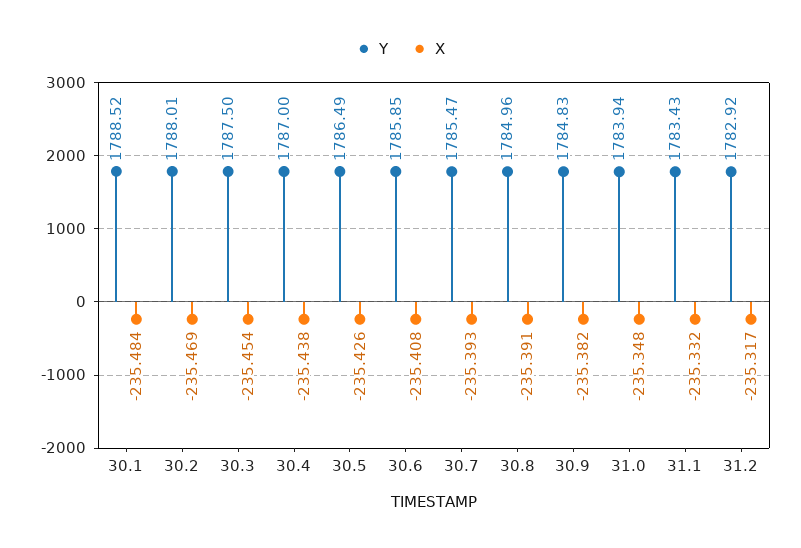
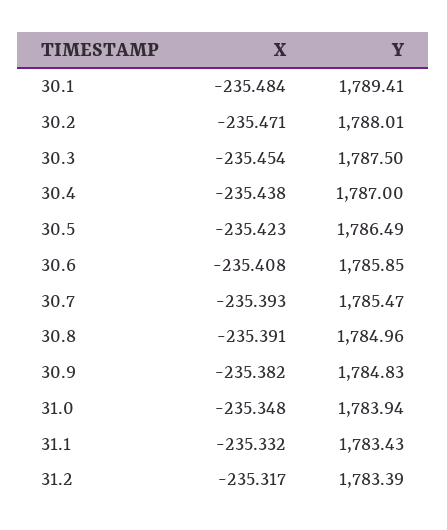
  {
    "Y": {
-     "30.1": 1788.52,
+     "30.1": 1789.41,
      "30.2": 1788.01,
      "30.3": 1787.5,
      "30.4": 1787,
      "30.5": 1786.49,
      "30.6": 1785.85,
      "30.7": 1785.47,
      "30.8": 1784.96,
      "30.9": 1784.83,
      "31.0": 1783.94,
      "31.1": 1783.43,
-     "31.2": 1782.92
+     "31.2": 1783.39
    },
    "X": {
      "30.1": -235.484,
-     "30.2": -235.469,
+     "30.2": -235.471,
      "30.3": -235.454,
      "30.4": -235.438,
-     "30.5": -235.426,
+     "30.5": -235.423,
      "30.6": -235.408,
      "30.7": -235.393,
      "30.8": -235.391,
      "30.9": -235.382,
      "31.0": -235.348,
      "31.1": -235.332,
      "31.2": -235.317
    }
  }

